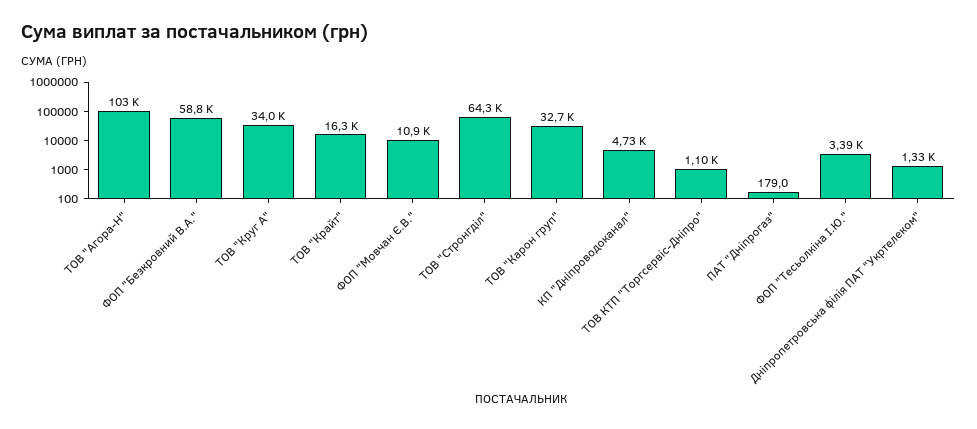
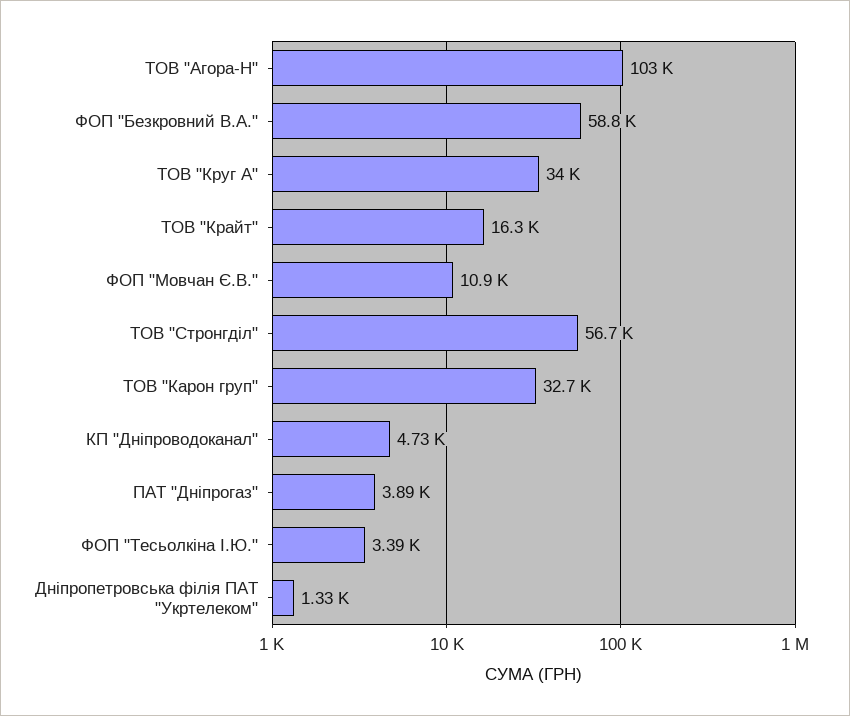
  {
    "ТОВ \"Агора-Н\"": 103000,
    "ФОП \"Безкровний В.А.\"": 58800,
    "ТОВ \"Круг А\"": 34000,
    "ТОВ \"Крайт\"": 16300,
    "ФОП \"Мовчан Є.В.\"": 10900,
-   "ТОВ \"Стронгділ\"": 64300,
+   "ТОВ \"Стронгділ\"": 56700,
    "ТОВ \"Карон груп\"": 32700,
    "КП \"Дніпроводоканал\"": 4730,
-   "ТОВ КТП \"Торгсервіс-Дніпро\"": 1100,
-   "ПАТ \"Дніпрогаз\"": 179,
+   "ПАТ \"Дніпрогаз\"": 3890,
    "ФОП \"Тесьолкіна І.Ю.\"": 3390,
    "Дніпропетровська філія ПАТ \"Укртелеком\"": 1330
  }

